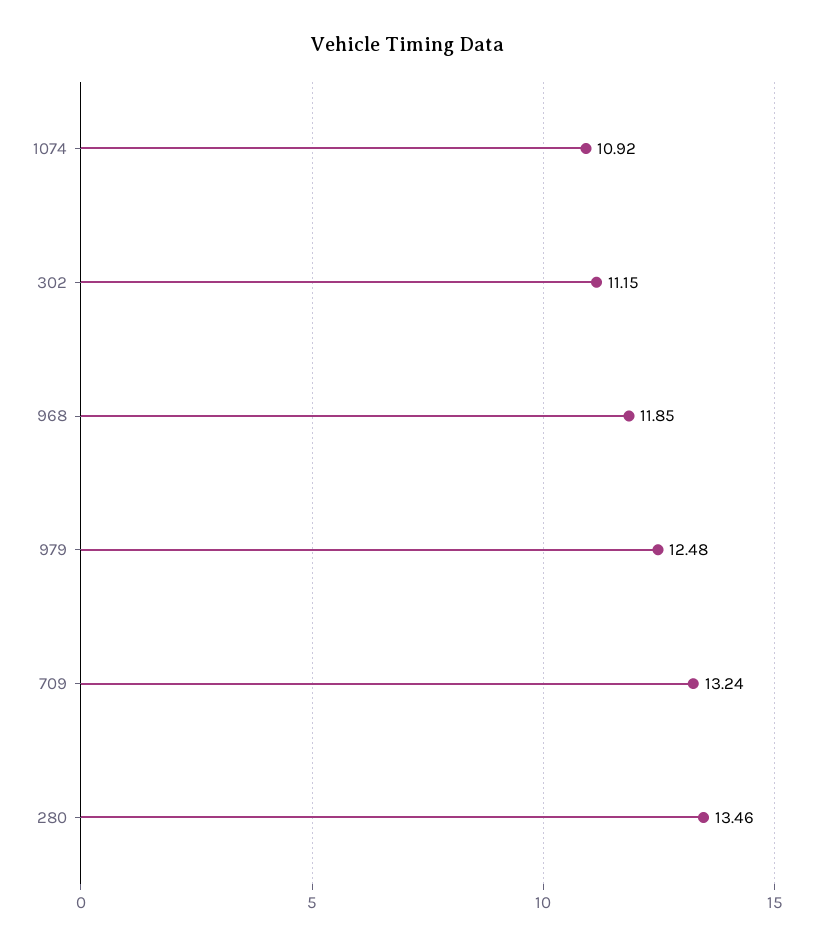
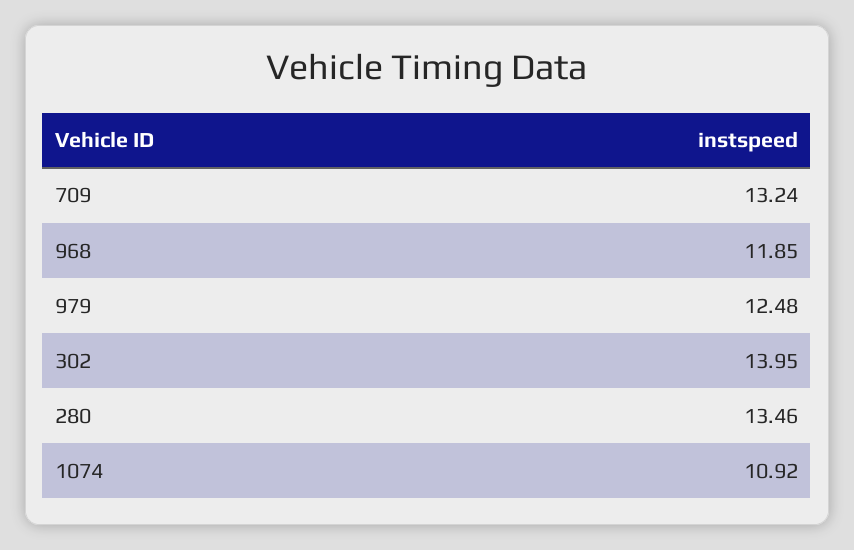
  {
    "1074": 10.92,
-   "302": 11.15,
+   "302": 13.95,
    "968": 11.85,
    "979": 12.48,
    "709": 13.24,
    "280": 13.46
  }

